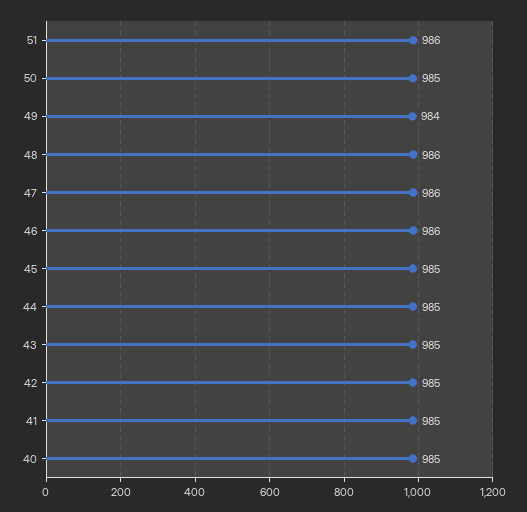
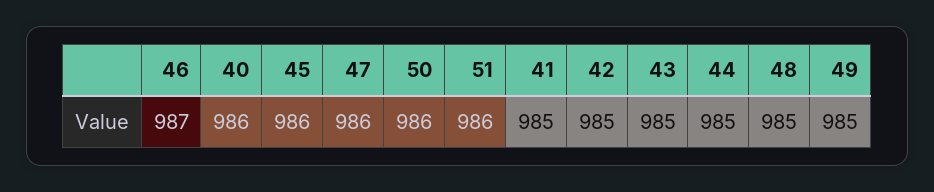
  {
    "51": 986,
-   "50": 985,
+   "50": 986,
-   "49": 984,
+   "49": 985,
-   "48": 986,
+   "48": 985,
    "47": 986,
-   "46": 986,
+   "46": 987,
-   "45": 985,
+   "45": 986,
    "44": 985,
    "43": 985,
    "42": 985,
    "41": 985,
-   "40": 985
+   "40": 986
  }

